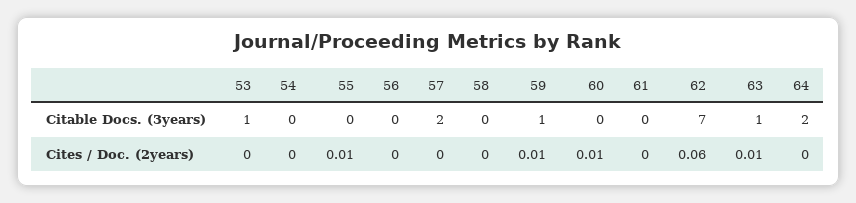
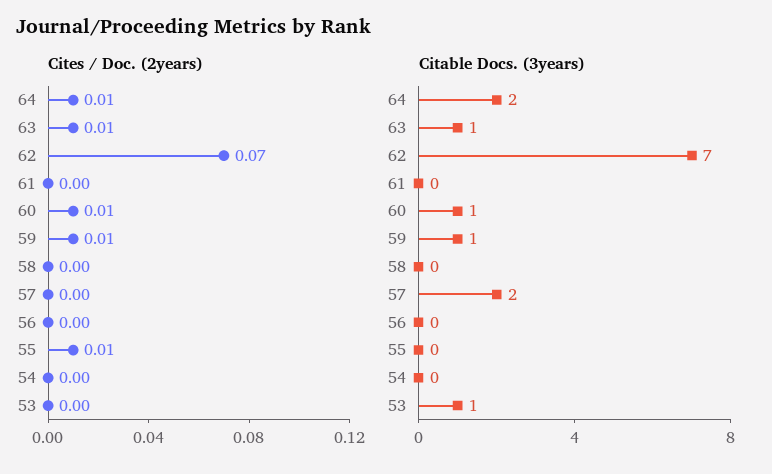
  {
    "Citable Docs. (3years)": {
      "53": 1,
      "54": 0,
      "55": 0,
      "56": 0,
      "57": 2,
      "58": 0,
      "59": 1,
-     "60": 0,
+     "60": 1,
      "61": 0,
      "62": 7,
      "63": 1,
      "64": 2
    },
    "Cites / Doc. (2years)": {
      "53": 0,
      "54": 0,
      "55": 0.01,
      "56": 0,
      "57": 0,
      "58": 0,
      "59": 0.01,
      "60": 0.01,
      "61": 0,
-     "62": 0.06,
+     "62": 0.07,
      "63": 0.01,
-     "64": 0
+     "64": 0.01
    }
  }

